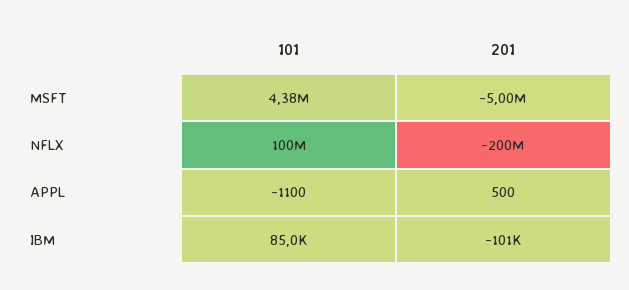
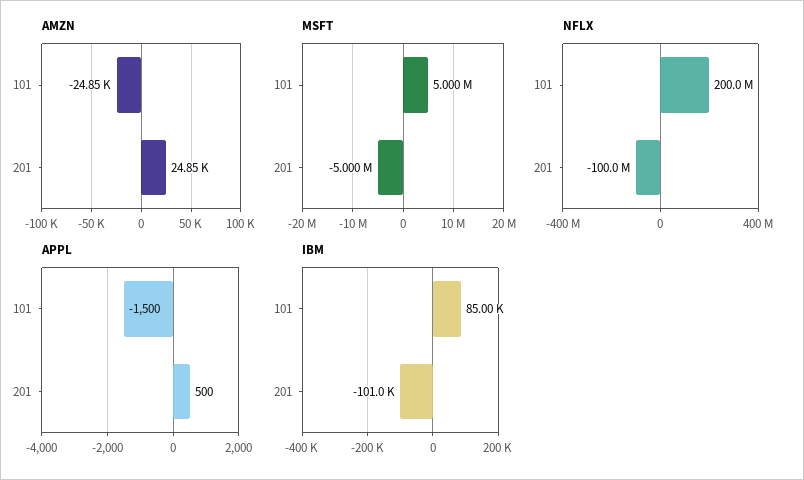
  {
    "MSFT": {
-     "101": 4380000,
+     "101": 5000000,
      "201": -5000000
    },
    "NFLX": {
-     "101": 100000000,
+     "101": 200000000,
-     "201": -200000000
+     "201": -100000000
    },
    "APPL": {
-     "101": -1100,
+     "101": -1500,
      "201": 500
    },
    "IBM": {
      "101": 85000,
      "201": -101000
-   }
+   },
+   "AMZN": {
+     "101": -24850,
+     "201": 24850
+   }
  }

